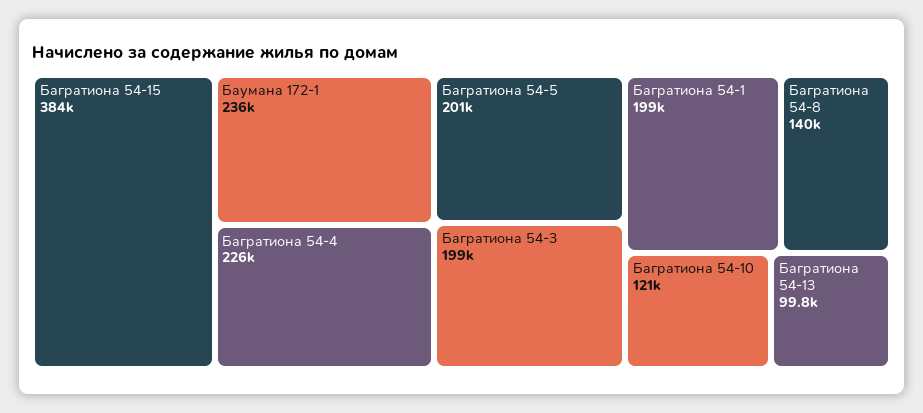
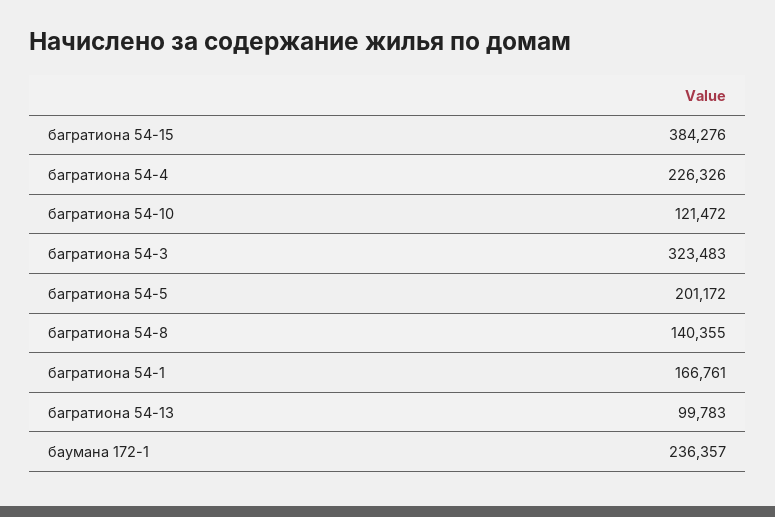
  {
    "Багратиона 54-15": 384276,
    "Баумана 172-1": 236357,
    "Багратиона 54-4": 226326,
    "Багратиона 54-5": 201172,
-   "Багратиона 54-3": 199000,
+   "Багратиона 54-3": 323483,
-   "Багратиона 54-1": 199000,
+   "Багратиона 54-1": 166761,
    "Багратиона 54-8": 140355,
    "Багратиона 54-10": 121472,
    "Багратиона 54-13": 99783
  }

